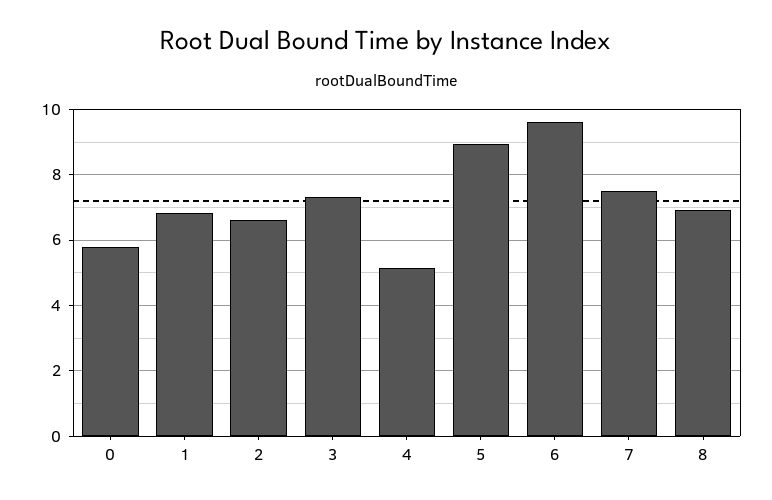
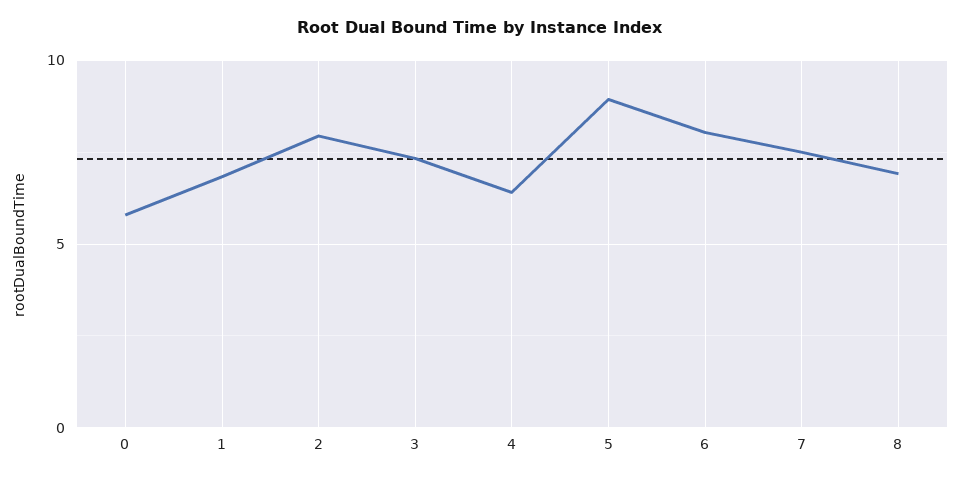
  {
    "0": 5.8,
    "1": 6.8,
-   "2": 6.6,
+   "2": 8,
    "3": 7.4,
-   "4": 5.2,
+   "4": 6.5,
    "5": 9,
-   "6": 9.6,
+   "6": 8,
    "7": 7.4,
    "8": 7
  }

